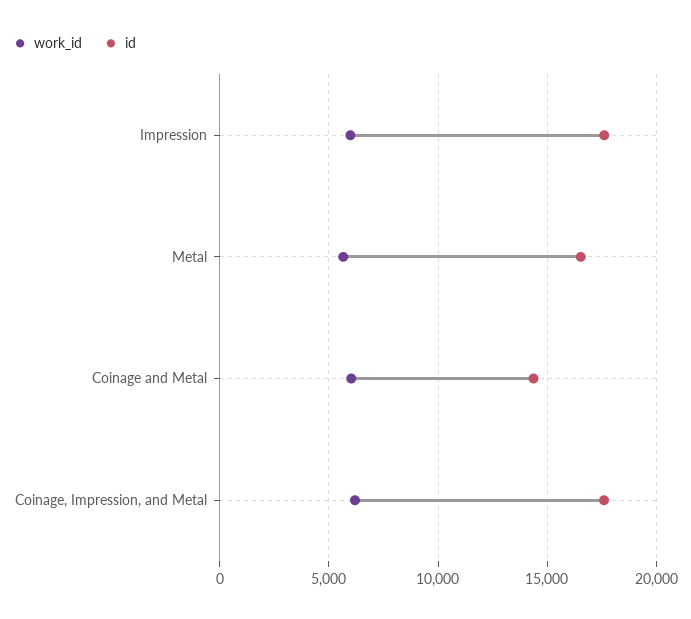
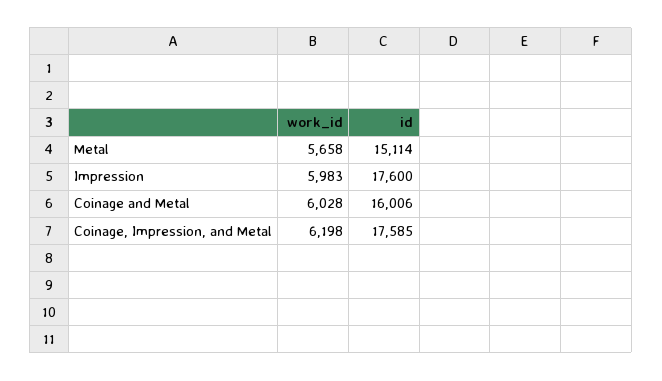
  {
    "work_id": {
      "Impression": 5983,
      "Metal": 5658,
      "Coinage and Metal": 6028,
      "Coinage, Impression, and Metal": 6198
    },
    "id": {
      "Impression": 17600,
-     "Metal": 16500,
+     "Metal": 15114,
-     "Coinage and Metal": 14500,
+     "Coinage and Metal": 16006,
      "Coinage, Impression, and Metal": 17585
    }
  }

